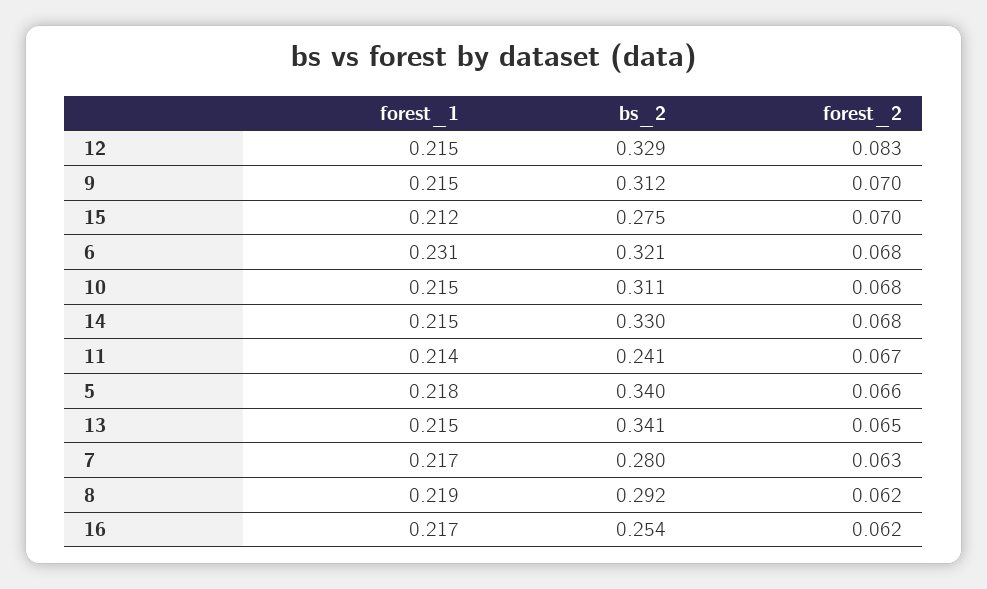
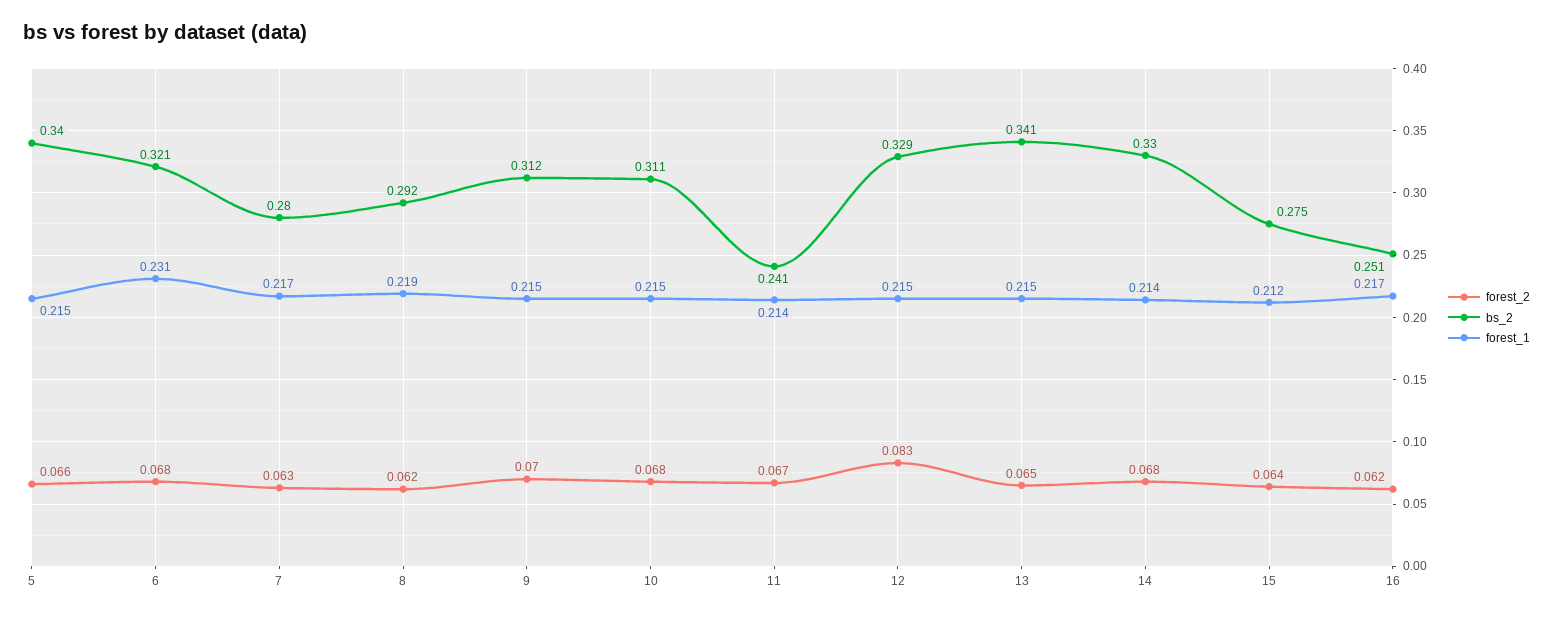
  {
    "forest_1": {
      "12": 0.215,
      "9": 0.215,
      "15": 0.212,
      "6": 0.231,
      "10": 0.215,
-     "14": 0.215,
+     "14": 0.214,
      "11": 0.214,
-     "5": 0.218,
+     "5": 0.215,
      "13": 0.215,
      "7": 0.217,
      "8": 0.219,
      "16": 0.217
    },
    "bs_2": {
      "12": 0.329,
      "9": 0.312,
      "15": 0.275,
      "6": 0.321,
      "10": 0.311,
      "14": 0.33,
      "11": 0.241,
      "5": 0.34,
      "13": 0.341,
      "7": 0.28,
      "8": 0.292,
-     "16": 0.254
+     "16": 0.251
    },
    "forest_2": {
      "12": 0.083,
      "9": 0.07,
-     "15": 0.07,
+     "15": 0.064,
      "6": 0.068,
      "10": 0.068,
      "14": 0.068,
      "11": 0.067,
      "5": 0.066,
      "13": 0.065,
      "7": 0.063,
      "8": 0.062,
      "16": 0.062
    }
  }

